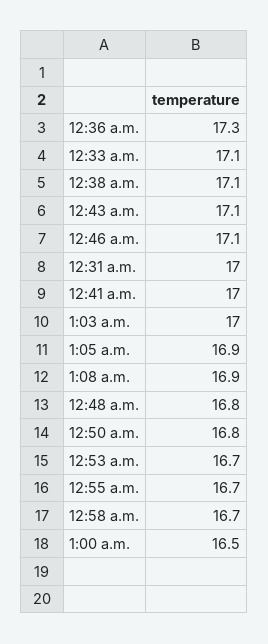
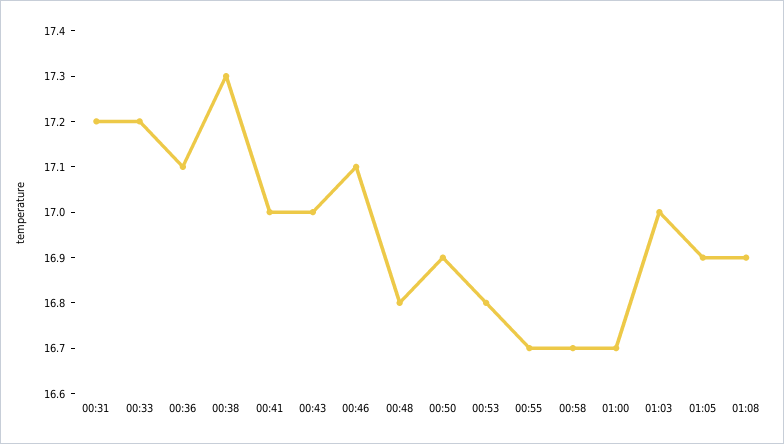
  {
-   "12:36 a.m.": 17.3,
+   "12:36 a.m.": 17.1,
-   "12:33 a.m.": 17.1,
+   "12:33 a.m.": 17.2,
-   "12:38 a.m.": 17.1,
+   "12:38 a.m.": 17.3,
-   "12:43 a.m.": 17.1,
+   "12:43 a.m.": 17,
    "12:46 a.m.": 17.1,
-   "12:31 a.m.": 17,
+   "12:31 a.m.": 17.2,
    "12:41 a.m.": 17,
    "1:03 a.m.": 17,
    "1:05 a.m.": 16.9,
    "1:08 a.m.": 16.9,
    "12:48 a.m.": 16.8,
-   "12:50 a.m.": 16.8,
+   "12:50 a.m.": 16.9,
-   "12:53 a.m.": 16.7,
+   "12:53 a.m.": 16.8,
    "12:55 a.m.": 16.7,
    "12:58 a.m.": 16.7,
-   "1:00 a.m.": 16.5
+   "1:00 a.m.": 16.7
  }

